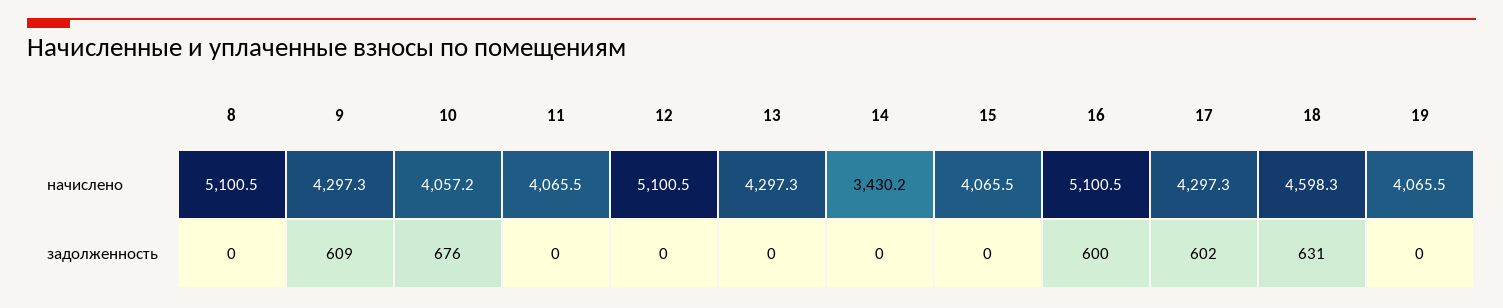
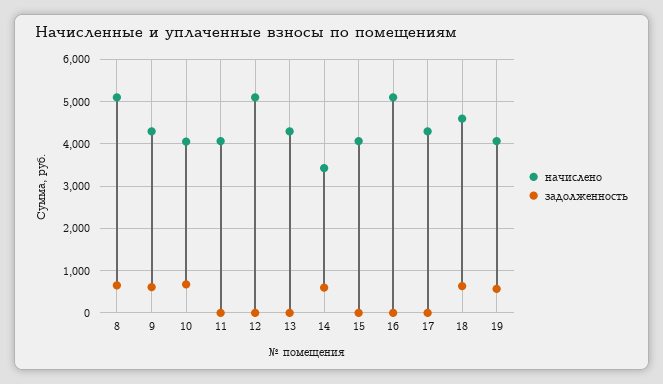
  {
    "начислено": {
      "8": 5100.5,
      "9": 4297.3,
      "10": 4057.2,
      "11": 4065.5,
      "12": 5100.5,
      "13": 4297.3,
      "14": 3430.2,
      "15": 4065.5,
      "16": 5100.5,
      "17": 4297.3,
      "18": 4598.3,
      "19": 4065.5
    },
    "задолженность": {
-     "8": 0,
+     "8": 600,
      "9": 609,
      "10": 676,
      "11": 0,
      "12": 0,
      "13": 0,
-     "14": 0,
+     "14": 600,
      "15": 0,
-     "16": 600,
+     "16": 0,
-     "17": 602,
+     "17": 0,
      "18": 631,
-     "19": 0
+     "19": 600
    }
  }

